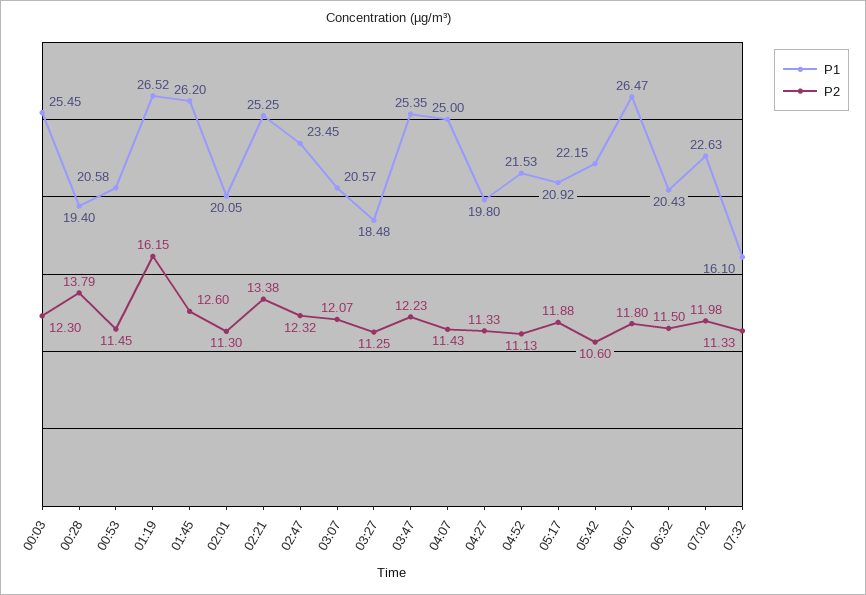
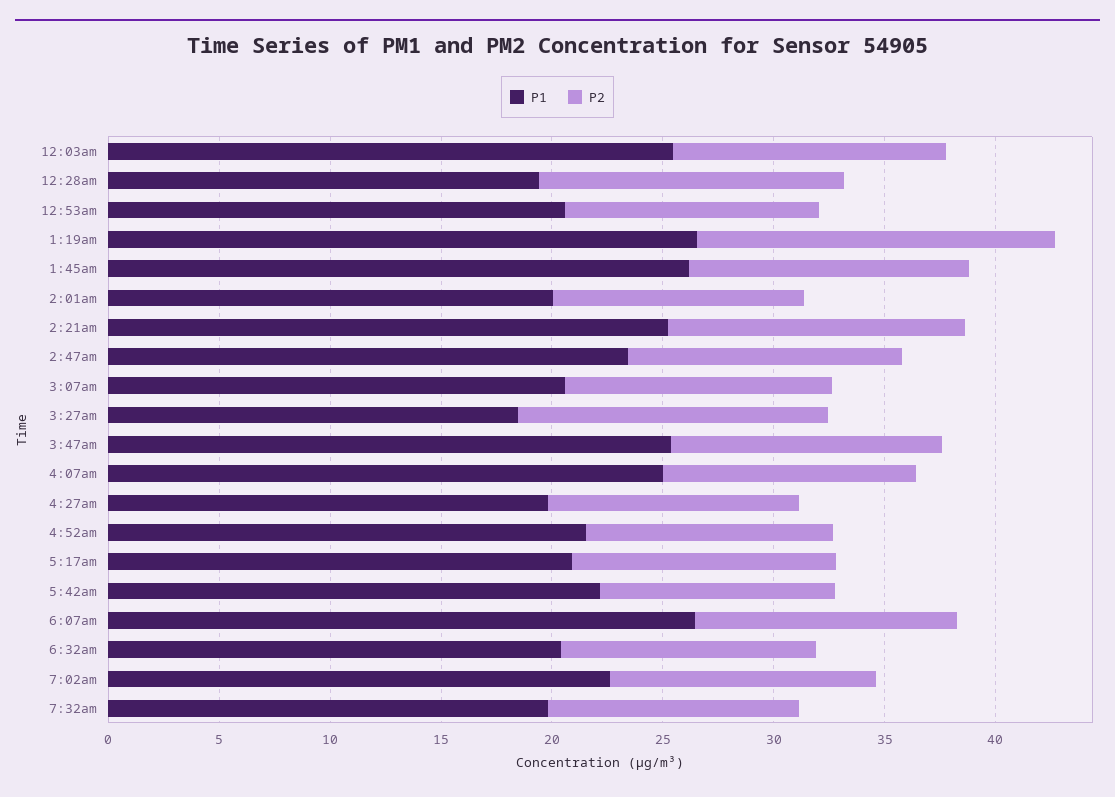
  {
    "P1": {
      "00:03": 25.45,
      "00:28": 19.4,
      "00:53": 20.58,
      "01:19": 26.52,
      "01:45": 26.2,
      "02:01": 20.05,
      "02:21": 25.25,
      "02:47": 23.45,
      "03:07": 20.57,
      "03:27": 18.48,
      "03:47": 25.35,
      "04:07": 25,
      "04:27": 19.8,
      "04:52": 21.53,
      "05:17": 20.92,
      "05:42": 22.15,
      "06:07": 26.47,
      "06:32": 20.43,
      "07:02": 22.63,
-     "07:32": 16.1
+     "07:32": 20
    },
    "P2": {
      "00:03": 12.3,
      "00:28": 13.79,
      "00:53": 11.45,
      "01:19": 16.15,
      "01:45": 12.6,
      "02:01": 11.3,
      "02:21": 13.38,
      "02:47": 12.32,
      "03:07": 12.07,
-     "03:27": 11.25,
+     "03:27": 14,
      "03:47": 12.23,
      "04:07": 11.43,
      "04:27": 11.33,
      "04:52": 11.13,
      "05:17": 11.88,
      "05:42": 10.6,
      "06:07": 11.8,
      "06:32": 11.5,
      "07:02": 11.98,
      "07:32": 11.33
    }
  }

